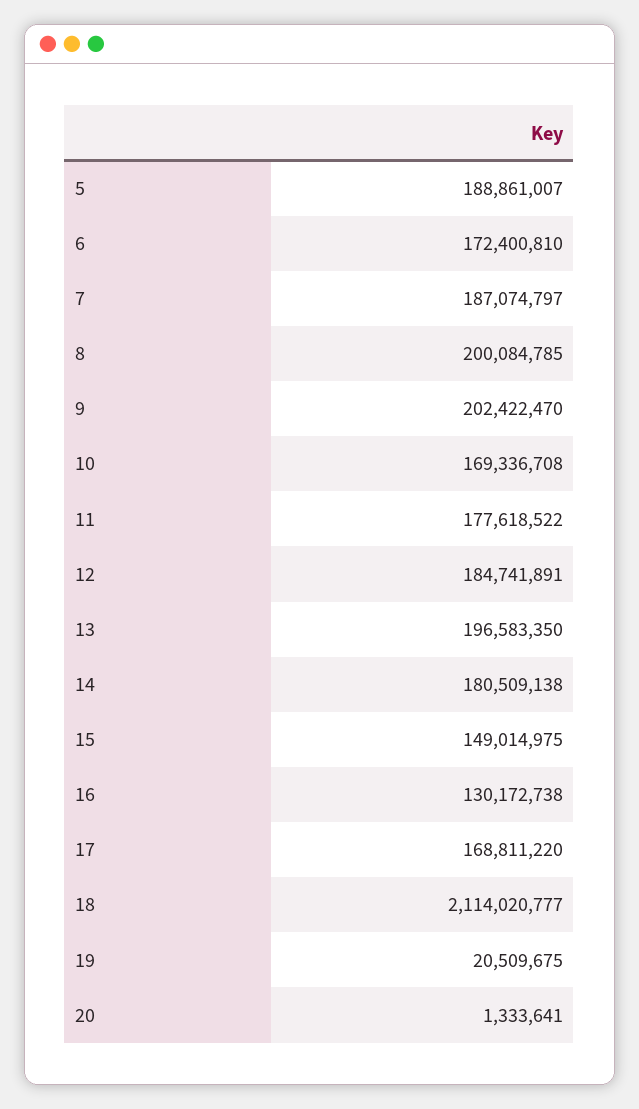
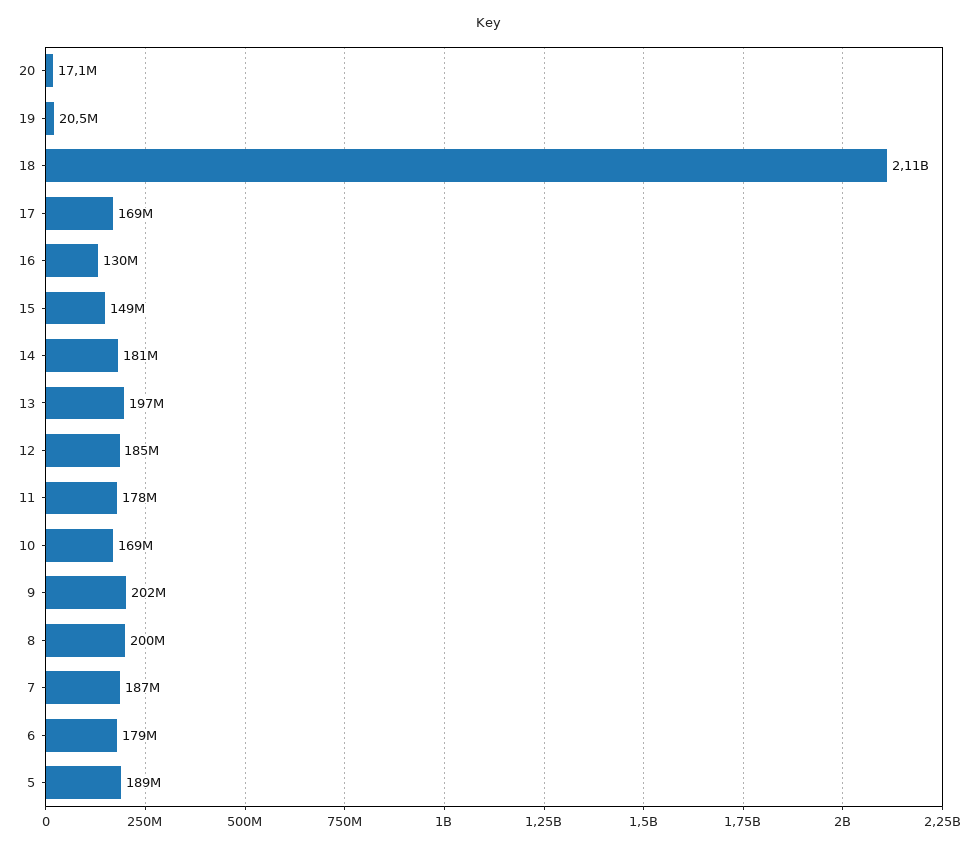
  {
    "5": 188861007,
-   "6": 172400810,
+   "6": 179000000,
    "7": 187074797,
    "8": 200084785,
    "9": 202422470,
    "10": 169336708,
    "11": 177618522,
    "12": 184741891,
    "13": 196583350,
    "14": 180509138,
    "15": 149014975,
    "16": 130172738,
    "17": 168811220,
    "18": 2114020777,
    "19": 20509675,
-   "20": 1333641
+   "20": 17100000
  }

